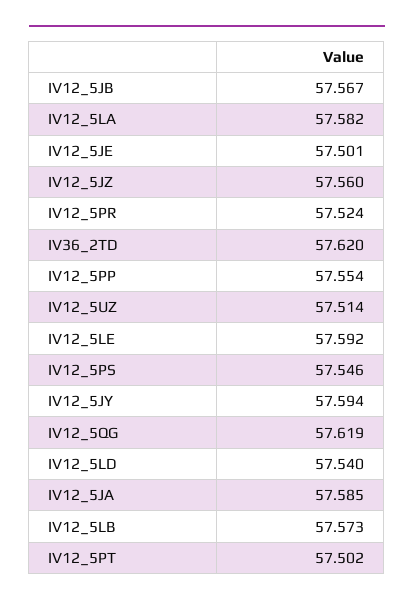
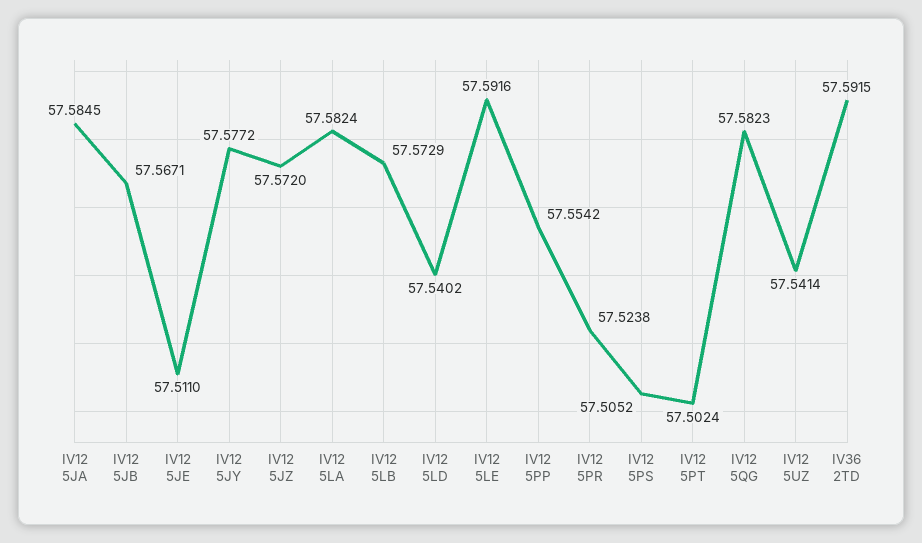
  {
    "IV12_5JB": 57.5671,
    "IV12_5LA": 57.5824,
-   "IV12_5JE": 57.501,
+   "IV12_5JE": 57.511,
-   "IV12_5JZ": 57.56,
+   "IV12_5JZ": 57.572,
    "IV12_5PR": 57.5238,
-   "IV36_2TD": 57.62,
+   "IV36_2TD": 57.5915,
    "IV12_5PP": 57.5542,
-   "IV12_5UZ": 57.514,
+   "IV12_5UZ": 57.5414,
    "IV12_5LE": 57.5916,
-   "IV12_5PS": 57.546,
+   "IV12_5PS": 57.5052,
-   "IV12_5JY": 57.594,
+   "IV12_5JY": 57.5772,
-   "IV12_5QG": 57.619,
+   "IV12_5QG": 57.5823,
    "IV12_5LD": 57.5402,
    "IV12_5JA": 57.5845,
    "IV12_5LB": 57.5729,
    "IV12_5PT": 57.5024
  }

